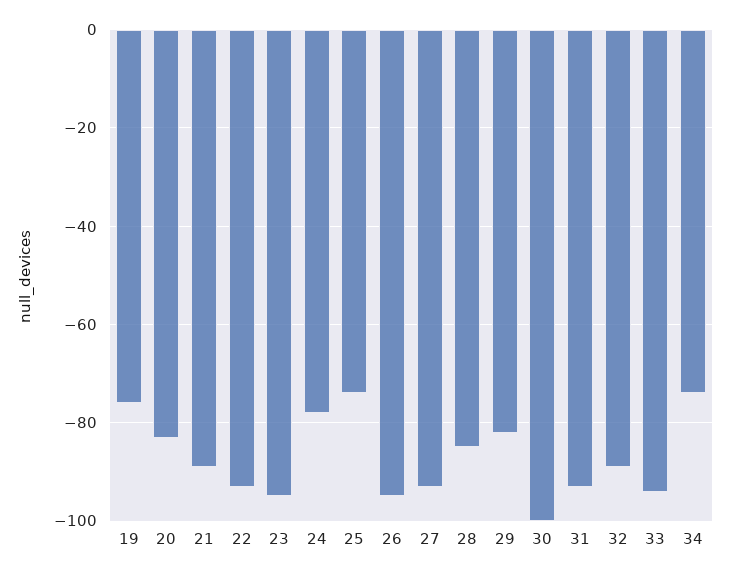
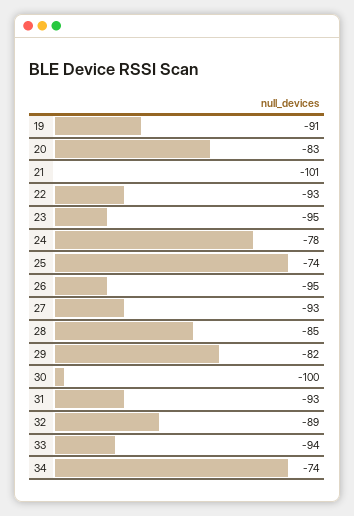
  {
-   "19": -75,
+   "19": -91,
    "20": -83,
-   "21": -90,
+   "21": -101,
    "22": -93,
    "23": -95,
    "24": -78,
    "25": -74,
    "26": -95,
    "27": -93,
    "28": -85,
    "29": -82,
    "30": -100,
    "31": -93,
    "32": -89,
    "33": -94,
    "34": -74
  }

